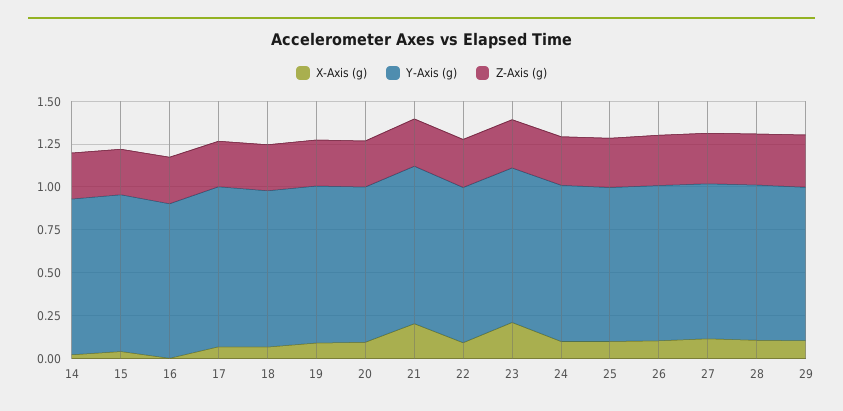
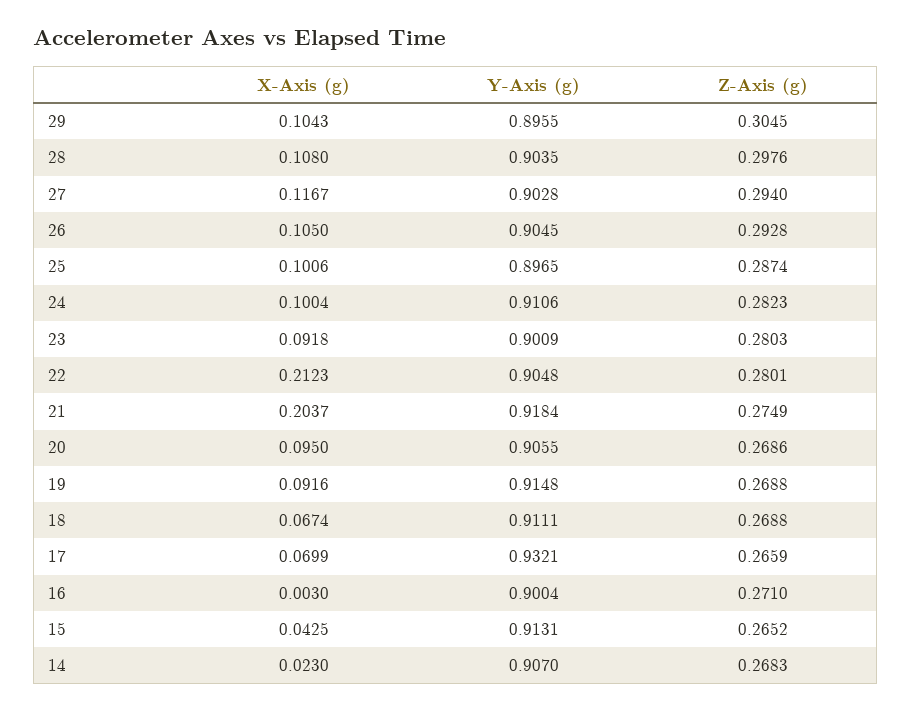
  {
    "X-Axis (g)": {
      "14": 0.023,
      "15": 0.0425,
      "16": 0.003,
      "17": 0.0699,
      "18": 0.0674,
      "19": 0.0916,
      "20": 0.095,
      "21": 0.2037,
-     "22": 0.1,
+     "22": 0.2123,
-     "23": 0.2,
+     "23": 0.0918,
      "24": 0.1004,
      "25": 0.1006,
      "26": 0.105,
      "27": 0.1167,
      "28": 0.108,
      "29": 0.1043
    },
    "Y-Axis (g)": {
      "14": 0.907,
      "15": 0.9131,
      "16": 0.9004,
      "17": 0.9321,
      "18": 0.9111,
      "19": 0.9148,
      "20": 0.9055,
      "21": 0.9184,
      "22": 0.9048,
      "23": 0.9009,
      "24": 0.9106,
      "25": 0.8965,
      "26": 0.9045,
      "27": 0.9028,
      "28": 0.9035,
      "29": 0.8955
    },
    "Z-Axis (g)": {
      "14": 0.2683,
      "15": 0.2652,
      "16": 0.271,
      "17": 0.2659,
      "18": 0.2688,
      "19": 0.2688,
      "20": 0.2686,
      "21": 0.2749,
      "22": 0.2801,
      "23": 0.2803,
      "24": 0.2823,
      "25": 0.2874,
      "26": 0.2928,
      "27": 0.294,
      "28": 0.2976,
      "29": 0.3045
    }
  }

